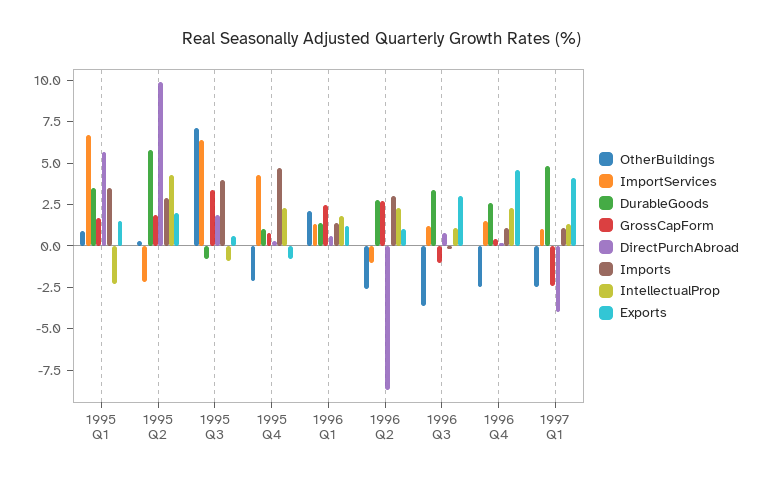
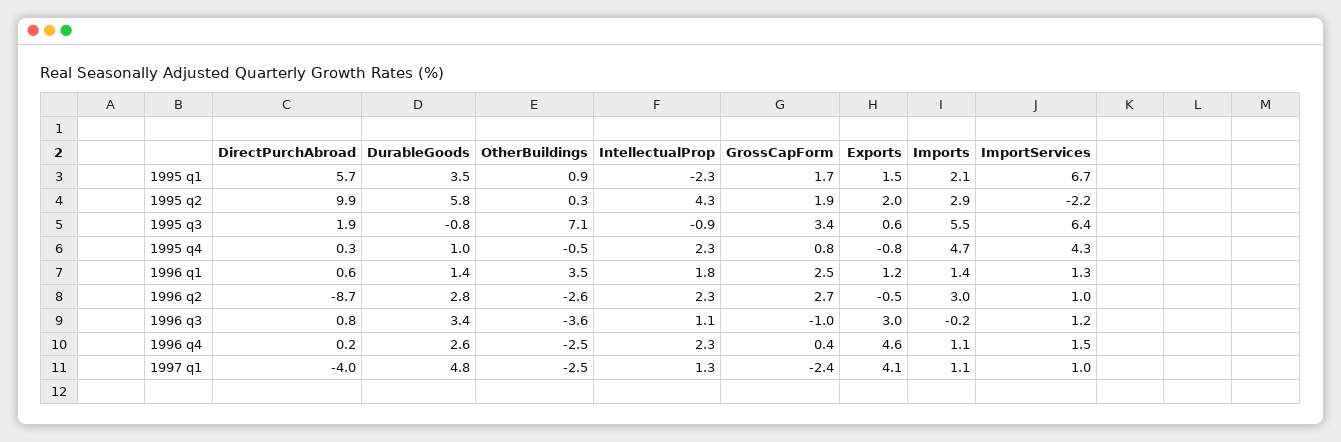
  {
    "OtherBuildings": {
      "1995 Q1": 0.9,
      "1995 Q2": 0.3,
      "1995 Q3": 7.1,
-     "1995 Q4": -2,
+     "1995 Q4": -0.5,
-     "1996 Q1": 2,
+     "1996 Q1": 3.5,
      "1996 Q2": -2.6,
      "1996 Q3": -3.6,
      "1996 Q4": -2.5,
      "1997 Q1": -2.5
    },
    "ImportServices": {
      "1995 Q1": 6.7,
      "1995 Q2": -2.2,
      "1995 Q3": 6.4,
      "1995 Q4": 4.3,
      "1996 Q1": 1.3,
-     "1996 Q2": -1,
+     "1996 Q2": 1,
      "1996 Q3": 1.2,
      "1996 Q4": 1.5,
      "1997 Q1": 1
    },
    "DurableGoods": {
      "1995 Q1": 3.5,
      "1995 Q2": 5.8,
      "1995 Q3": -0.8,
      "1995 Q4": 1,
      "1996 Q1": 1.4,
      "1996 Q2": 2.8,
      "1996 Q3": 3.4,
      "1996 Q4": 2.6,
      "1997 Q1": 4.8
    },
    "GrossCapForm": {
      "1995 Q1": 1.7,
      "1995 Q2": 1.9,
      "1995 Q3": 3.4,
      "1995 Q4": 0.8,
      "1996 Q1": 2.5,
      "1996 Q2": 2.7,
      "1996 Q3": -1,
      "1996 Q4": 0.4,
      "1997 Q1": -2.4
    },
    "DirectPurchAbroad": {
      "1995 Q1": 5.7,
      "1995 Q2": 9.9,
      "1995 Q3": 1.9,
      "1995 Q4": 0.3,
      "1996 Q1": 0.6,
      "1996 Q2": -8.7,
      "1996 Q3": 0.8,
      "1996 Q4": 0.2,
      "1997 Q1": -4
    },
    "Imports": {
-     "1995 Q1": 3.5,
+     "1995 Q1": 2.1,
      "1995 Q2": 2.9,
-     "1995 Q3": 4,
+     "1995 Q3": 5.5,
      "1995 Q4": 4.7,
      "1996 Q1": 1.4,
      "1996 Q2": 3,
      "1996 Q3": -0.2,
      "1996 Q4": 1.1,
      "1997 Q1": 1.1
    },
    "IntellectualProp": {
      "1995 Q1": -2.3,
      "1995 Q2": 4.3,
      "1995 Q3": -0.9,
      "1995 Q4": 2.3,
      "1996 Q1": 1.8,
      "1996 Q2": 2.3,
      "1996 Q3": 1.1,
      "1996 Q4": 2.3,
      "1997 Q1": 1.3
    },
    "Exports": {
      "1995 Q1": 1.5,
      "1995 Q2": 2,
      "1995 Q3": 0.6,
      "1995 Q4": -0.8,
      "1996 Q1": 1.2,
-     "1996 Q2": 1,
+     "1996 Q2": -0.5,
      "1996 Q3": 3,
      "1996 Q4": 4.6,
      "1997 Q1": 4.1
    }
  }

